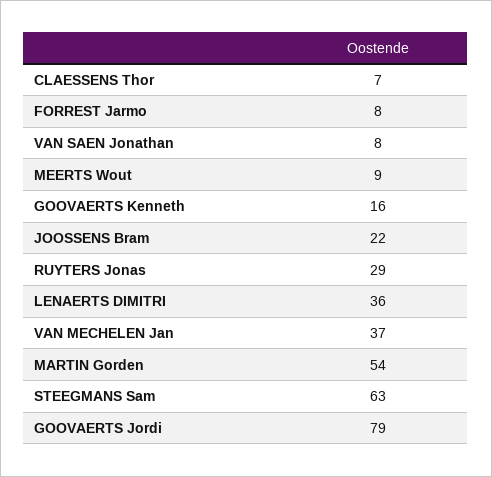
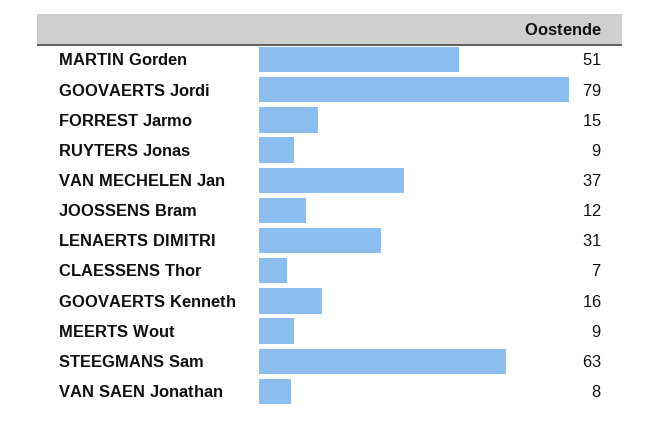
  {
    "CLAESSENS Thor": 7,
-   "FORREST Jarmo": 8,
+   "FORREST Jarmo": 15,
    "VAN SAEN Jonathan": 8,
    "MEERTS Wout": 9,
    "GOOVAERTS Kenneth": 16,
-   "JOOSSENS Bram": 22,
+   "JOOSSENS Bram": 12,
-   "RUYTERS Jonas": 29,
+   "RUYTERS Jonas": 9,
-   "LENAERTS DIMITRI": 36,
+   "LENAERTS DIMITRI": 31,
    "VAN MECHELEN Jan": 37,
-   "MARTIN Gorden": 54,
+   "MARTIN Gorden": 51,
    "STEEGMANS Sam": 63,
    "GOOVAERTS Jordi": 79
  }

